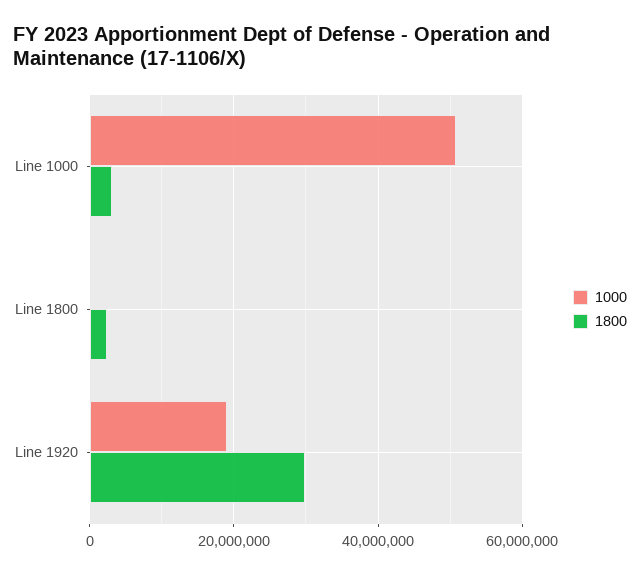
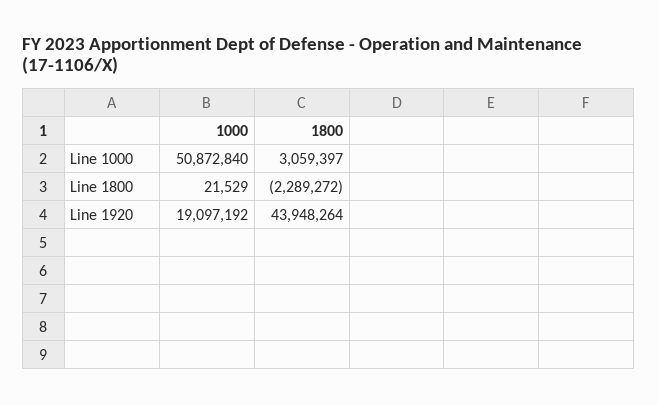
  {
    "1000": {
      "Line 1000": 50872840,
      "Line 1800": 21529,
      "Line 1920": 19097192
    },
    "1800": {
      "Line 1000": 3059397,
-     "Line 1800": 2000000,
+     "Line 1800": -2289272,
-     "Line 1920": 30000000
+     "Line 1920": 43948264
    }
  }

